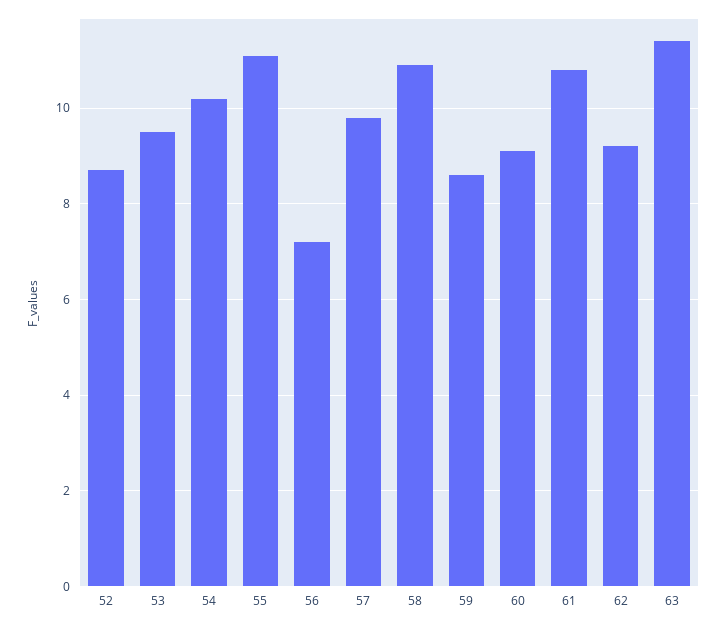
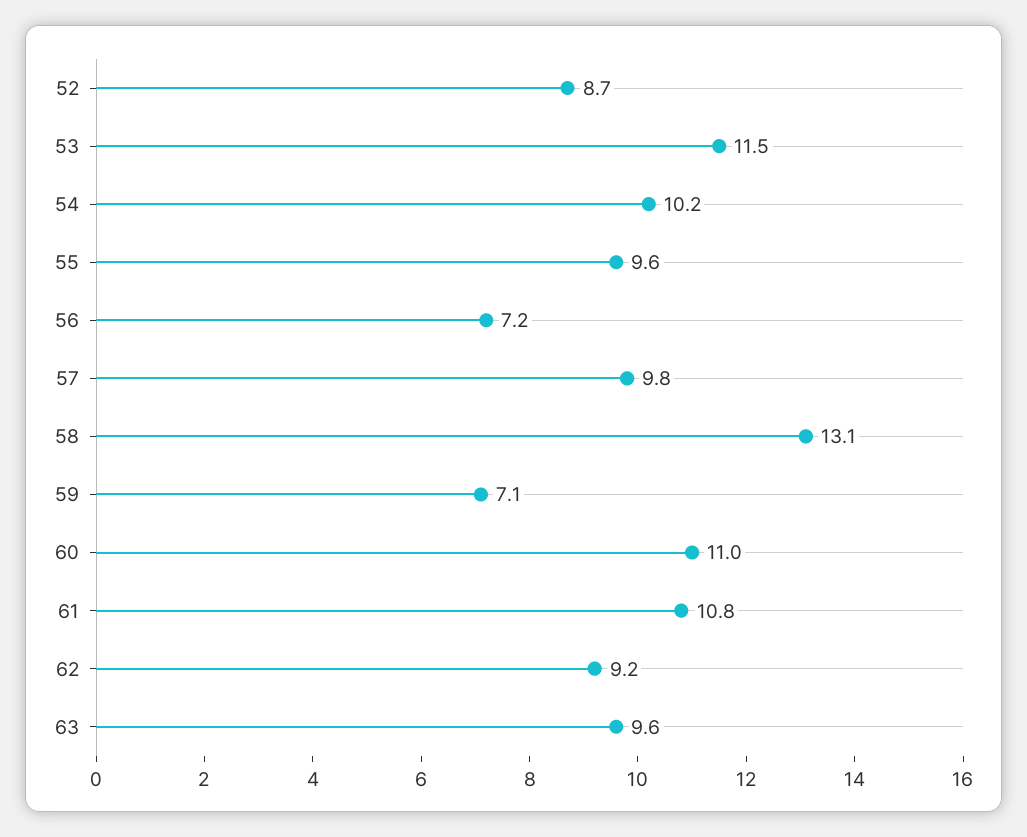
  {
    "52": 8.7,
-   "53": 9.5,
+   "53": 11.5,
    "54": 10.2,
-   "55": 11,
+   "55": 9.6,
    "56": 7.2,
    "57": 9.8,
-   "58": 11,
+   "58": 13.1,
-   "59": 8.5,
+   "59": 7.1,
-   "60": 9,
+   "60": 11,
    "61": 10.8,
    "62": 9.2,
-   "63": 11.5
+   "63": 9.6
  }

